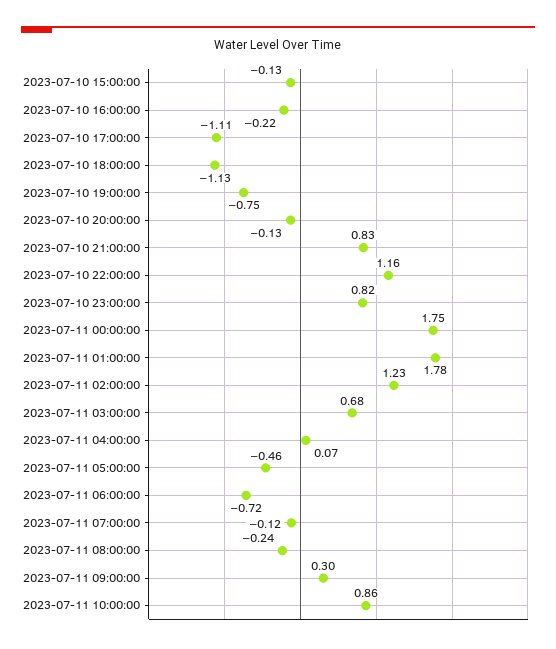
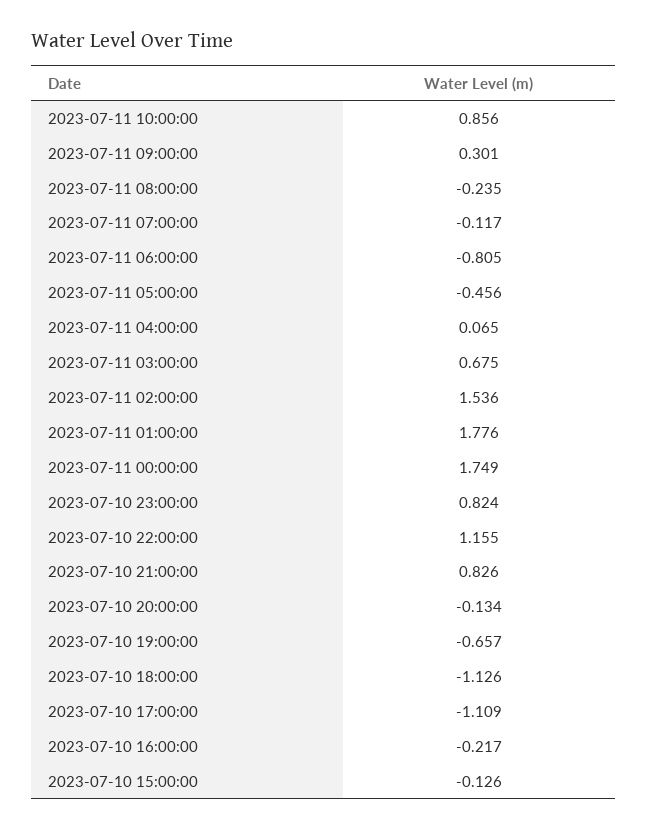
  {
    "2023-07-10 15:00:00": -0.126,
    "2023-07-10 16:00:00": -0.217,
    "2023-07-10 17:00:00": -1.109,
    "2023-07-10 18:00:00": -1.126,
-   "2023-07-10 19:00:00": -0.75,
+   "2023-07-10 19:00:00": -0.657,
    "2023-07-10 20:00:00": -0.134,
    "2023-07-10 21:00:00": 0.826,
    "2023-07-10 22:00:00": 1.155,
    "2023-07-10 23:00:00": 0.824,
    "2023-07-11 00:00:00": 1.749,
    "2023-07-11 01:00:00": 1.776,
-   "2023-07-11 02:00:00": 1.23,
+   "2023-07-11 02:00:00": 1.536,
    "2023-07-11 03:00:00": 0.675,
    "2023-07-11 04:00:00": 0.065,
    "2023-07-11 05:00:00": -0.456,
-   "2023-07-11 06:00:00": -0.72,
+   "2023-07-11 06:00:00": -0.805,
    "2023-07-11 07:00:00": -0.117,
    "2023-07-11 08:00:00": -0.235,
    "2023-07-11 09:00:00": 0.301,
    "2023-07-11 10:00:00": 0.856
  }

